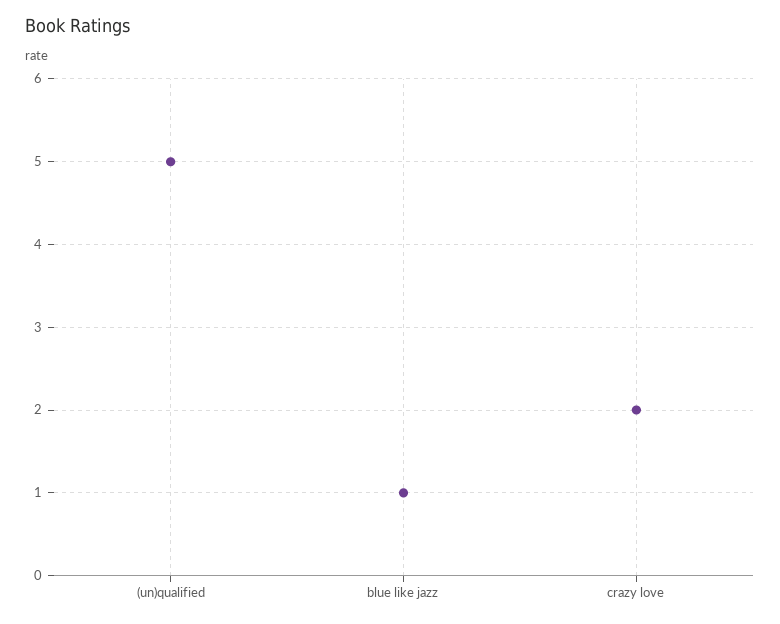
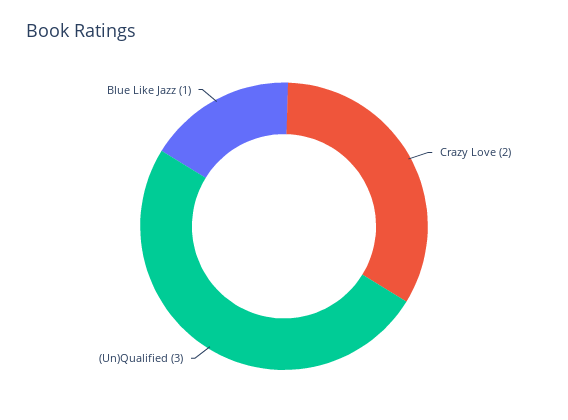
  {
-   "(un)qualified": 5,
+   "(un)qualified": 3,
    "blue like jazz": 1,
    "crazy love": 2
  }

